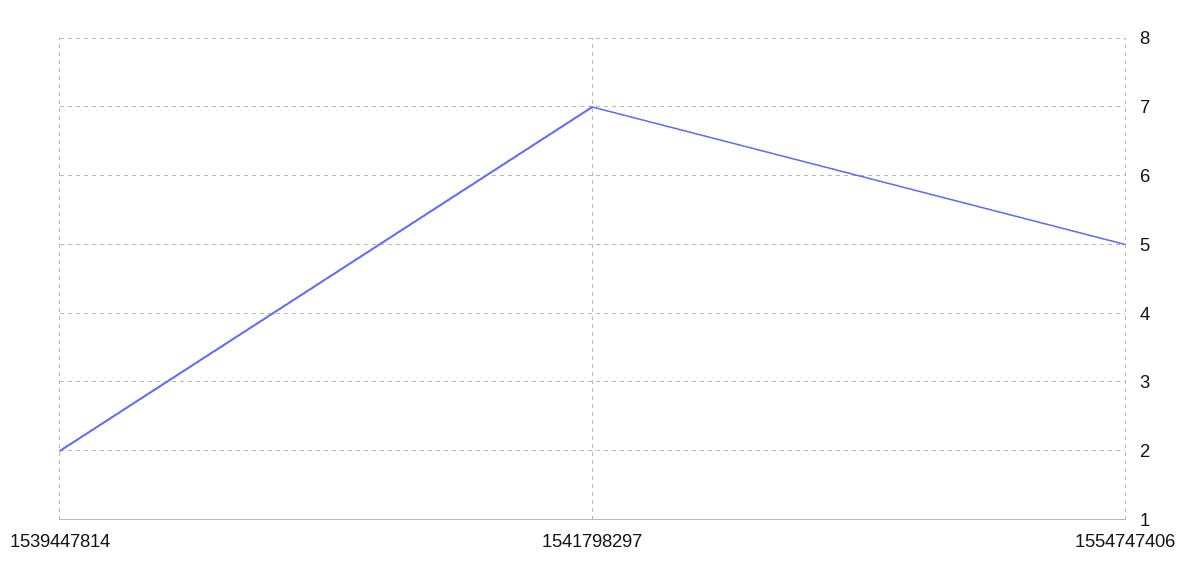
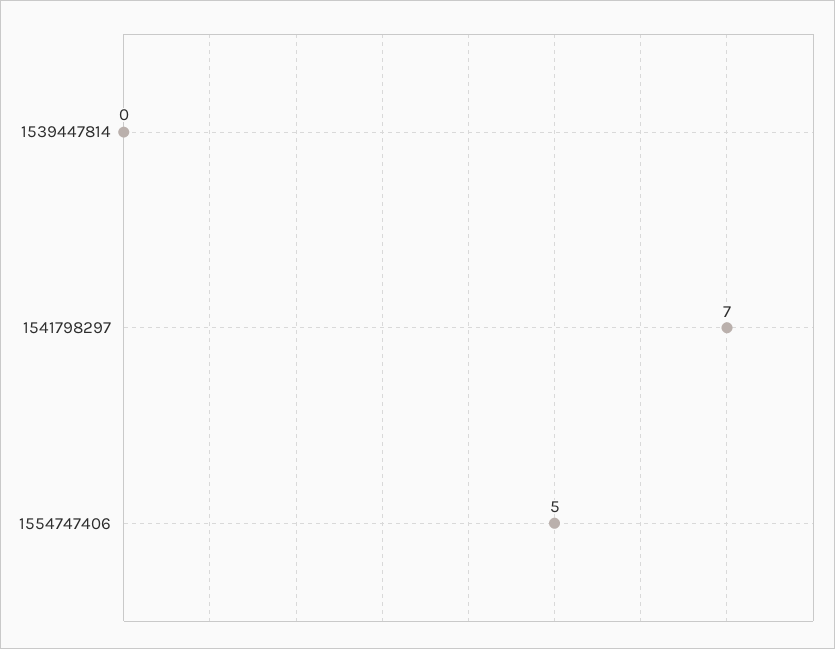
  {
-   "1539447814": 2,
+   "1539447814": 0,
    "1541798297": 7,
    "1554747406": 5
  }

